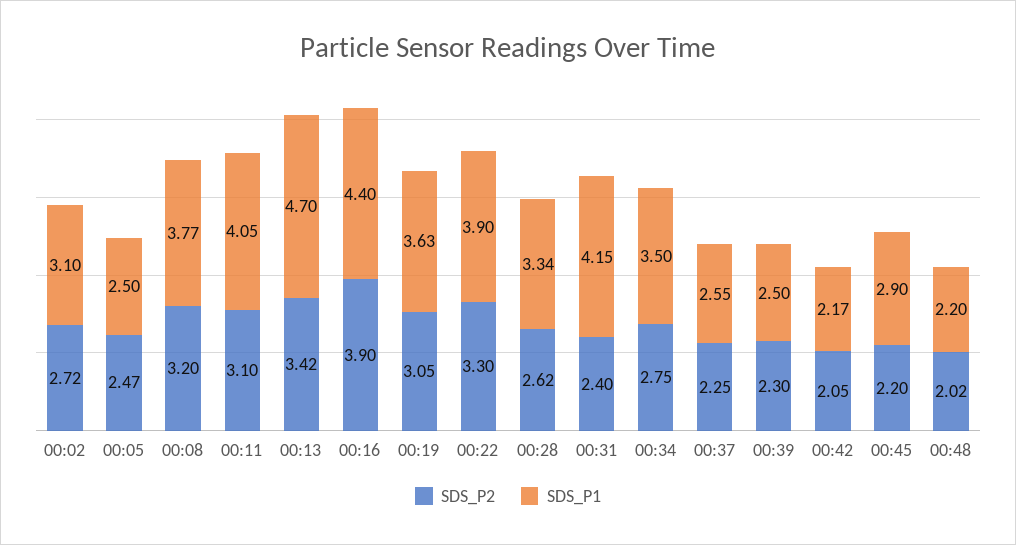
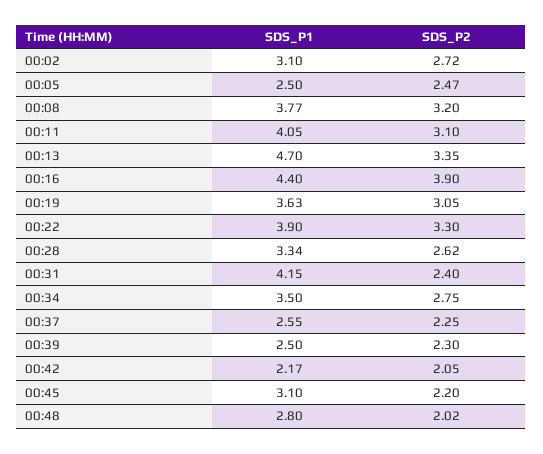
  {
    "SDS_P2": {
      "00:02": 2.72,
      "00:05": 2.47,
      "00:08": 3.2,
      "00:11": 3.1,
-     "00:13": 3.42,
+     "00:13": 3.35,
      "00:16": 3.9,
      "00:19": 3.05,
      "00:22": 3.3,
      "00:28": 2.62,
      "00:31": 2.4,
      "00:34": 2.75,
      "00:37": 2.25,
      "00:39": 2.3,
      "00:42": 2.05,
      "00:45": 2.2,
      "00:48": 2.02
    },
    "SDS_P1": {
      "00:02": 3.1,
      "00:05": 2.5,
      "00:08": 3.77,
      "00:11": 4.05,
      "00:13": 4.7,
      "00:16": 4.4,
      "00:19": 3.63,
      "00:22": 3.9,
      "00:28": 3.34,
      "00:31": 4.15,
      "00:34": 3.5,
      "00:37": 2.55,
      "00:39": 2.5,
      "00:42": 2.17,
-     "00:45": 2.9,
+     "00:45": 3.1,
-     "00:48": 2.2
+     "00:48": 2.8
    }
  }

